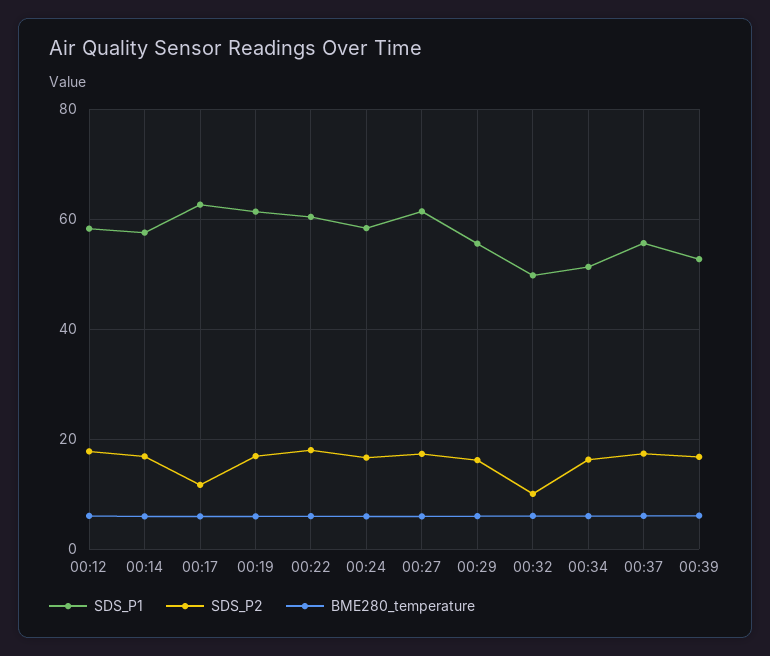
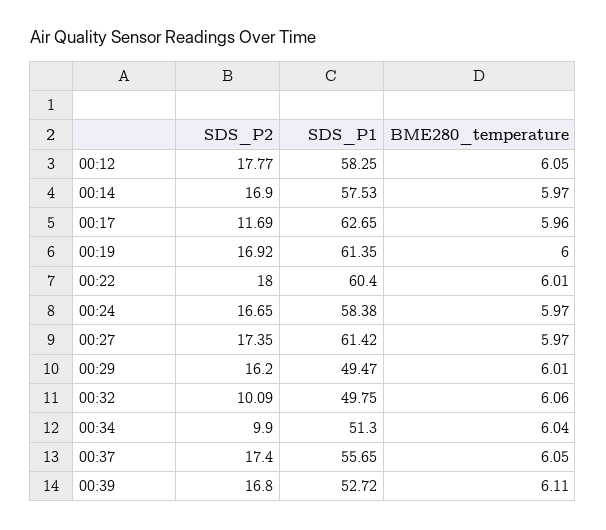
  {
    "SDS_P1": {
      "00:12": 58.25,
      "00:14": 57.53,
      "00:17": 62.65,
      "00:19": 61.35,
      "00:22": 60.4,
      "00:24": 58.38,
      "00:27": 61.42,
-     "00:29": 56,
+     "00:29": 49.47,
      "00:32": 49.75,
      "00:34": 51.3,
      "00:37": 55.65,
      "00:39": 52.72
    },
    "SDS_P2": {
      "00:12": 17.77,
      "00:14": 16.9,
      "00:17": 11.69,
      "00:19": 16.92,
      "00:22": 18,
      "00:24": 16.65,
      "00:27": 17.35,
      "00:29": 16.2,
      "00:32": 10.09,
-     "00:34": 16,
+     "00:34": 9.9,
      "00:37": 17.4,
      "00:39": 16.8
    },
    "BME280_temperature": {
      "00:12": 6.05,
      "00:14": 5.97,
      "00:17": 5.96,
      "00:19": 6,
      "00:22": 6.01,
      "00:24": 5.97,
      "00:27": 5.97,
      "00:29": 6.01,
      "00:32": 6.06,
      "00:34": 6.04,
      "00:37": 6.05,
      "00:39": 6.11
    }
  }

